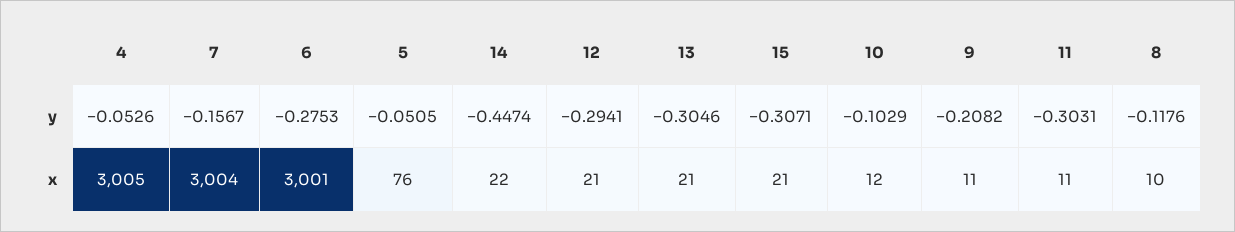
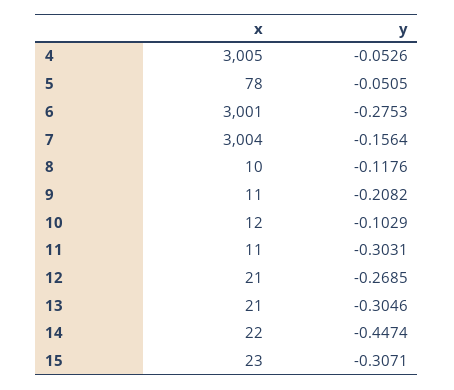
  {
    "4": {
      "y": -0.0526,
      "x": 3005
    },
    "7": {
-     "y": -0.1567,
+     "y": -0.1564,
      "x": 3004
    },
    "6": {
      "y": -0.2753,
      "x": 3001
    },
    "5": {
      "y": -0.0505,
-     "x": 76
+     "x": 78
    },
    "14": {
      "y": -0.4474,
      "x": 22
    },
    "12": {
-     "y": -0.2941,
+     "y": -0.2685,
      "x": 21
    },
    "13": {
      "y": -0.3046,
      "x": 21
    },
    "15": {
      "y": -0.3071,
-     "x": 21
+     "x": 23
    },
    "10": {
      "y": -0.1029,
      "x": 12
    },
    "9": {
      "y": -0.2082,
      "x": 11
    },
    "11": {
      "y": -0.3031,
      "x": 11
    },
    "8": {
      "y": -0.1176,
      "x": 10
    }
  }

